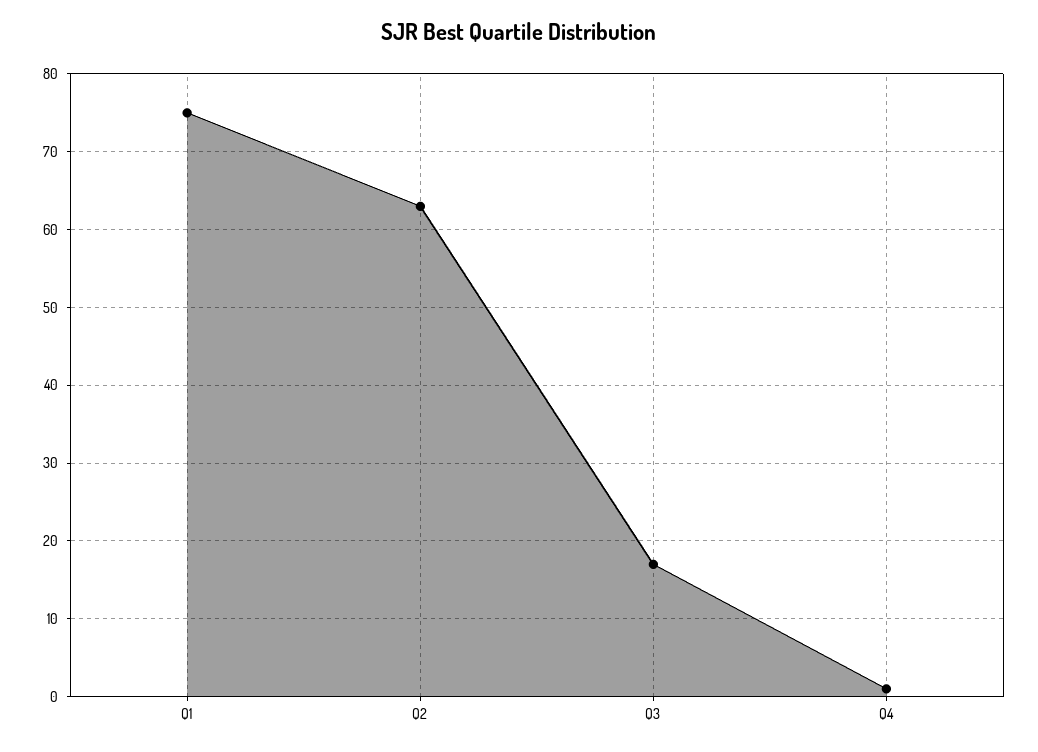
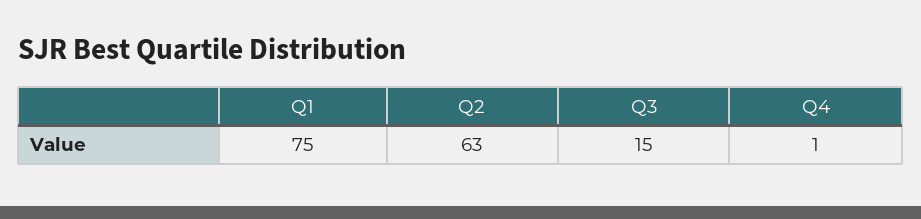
  {
    "Q1": 75,
    "Q2": 63,
-   "Q3": 17,
+   "Q3": 15,
    "Q4": 1
  }

